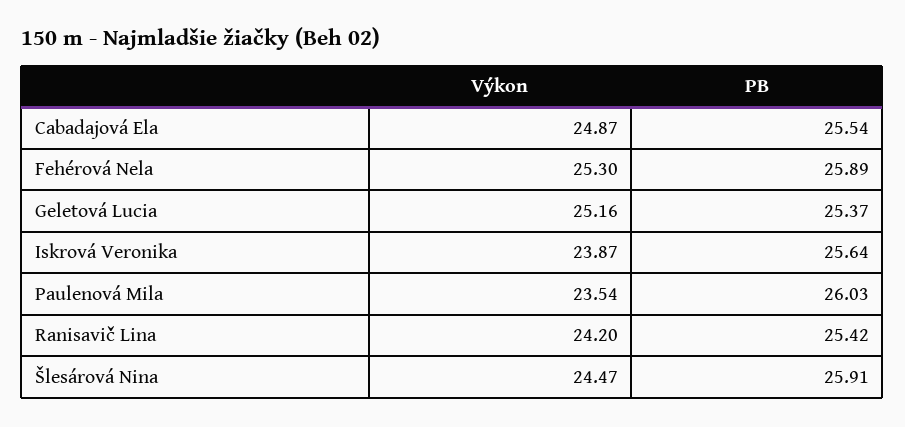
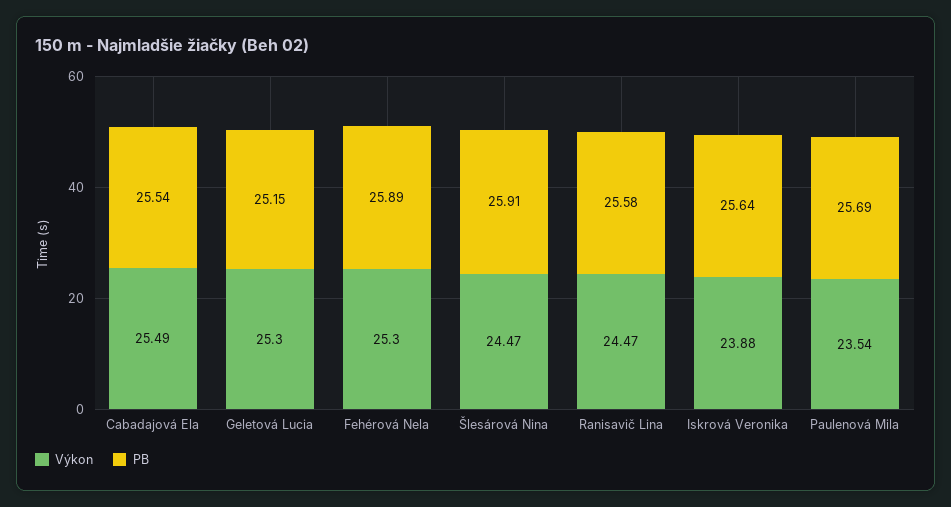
  {
    "Výkon": {
-     "Cabadajová Ela": 24.87,
+     "Cabadajová Ela": 25.49,
      "Fehérová Nela": 25.3,
-     "Geletová Lucia": 25.16,
+     "Geletová Lucia": 25.3,
-     "Iskrová Veronika": 23.87,
+     "Iskrová Veronika": 23.88,
      "Paulenová Mila": 23.54,
-     "Ranisavič Lina": 24.2,
+     "Ranisavič Lina": 24.47,
      "Šlesárová Nina": 24.47
    },
    "PB": {
      "Cabadajová Ela": 25.54,
      "Fehérová Nela": 25.89,
-     "Geletová Lucia": 25.37,
+     "Geletová Lucia": 25.15,
      "Iskrová Veronika": 25.64,
-     "Paulenová Mila": 26.03,
+     "Paulenová Mila": 25.69,
-     "Ranisavič Lina": 25.42,
+     "Ranisavič Lina": 25.58,
      "Šlesárová Nina": 25.91
    }
  }

